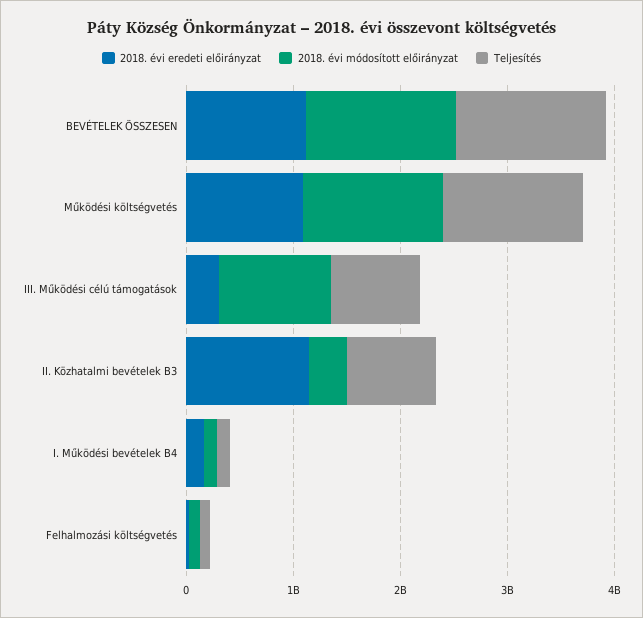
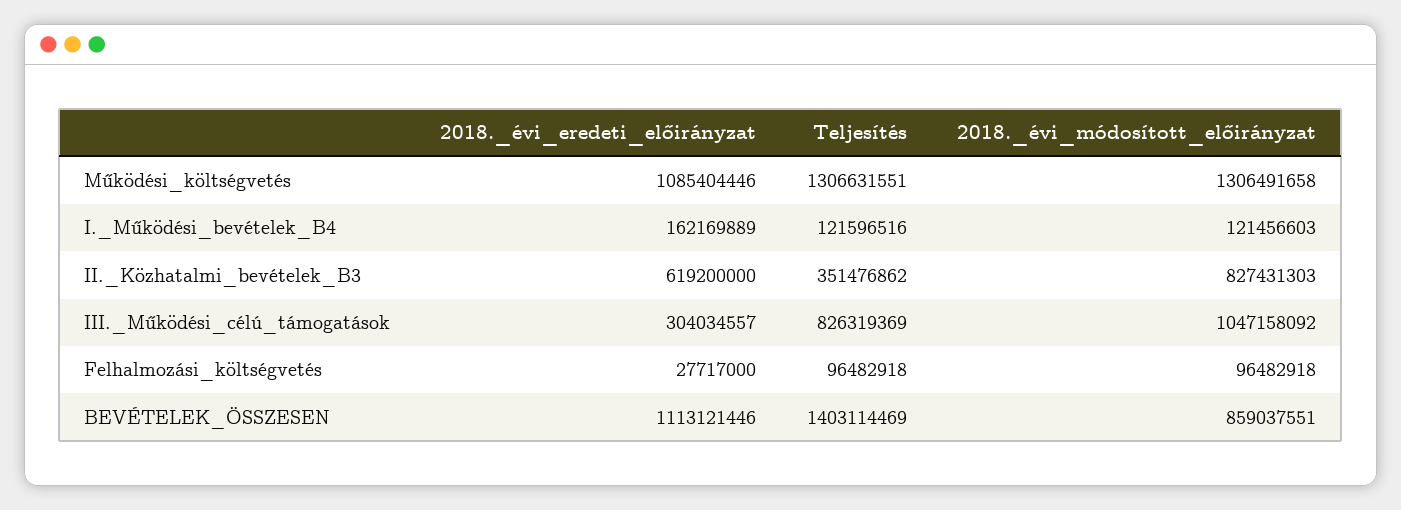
  {
    "2018. évi eredeti előirányzat": {
      "BEVÉTELEK ÖSSZESEN": 1113121446,
      "Működési költségvetés": 1085404446,
      "III. Működési célú támogatások": 304034557,
-     "II. Közhatalmi bevételek B3": 1200000000,
+     "II. Közhatalmi bevételek B3": 619200000,
      "I. Működési bevételek B4": 162169889,
      "Felhalmozási költségvetés": 27717000
    },
    "2018. évi módosított előirányzat": {
-     "BEVÉTELEK ÖSSZESEN": 1400000000,
+     "BEVÉTELEK ÖSSZESEN": 859037551,
      "Működési költségvetés": 1306491658,
      "III. Működési célú támogatások": 1047158092,
-     "II. Közhatalmi bevételek B3": 400000000,
+     "II. Közhatalmi bevételek B3": 827431303,
      "I. Működési bevételek B4": 121456603,
      "Felhalmozási költségvetés": 96482918
    },
    "Teljesítés": {
      "BEVÉTELEK ÖSSZESEN": 1403114469,
      "Működési költségvetés": 1306631551,
      "III. Működési célú támogatások": 826319369,
-     "II. Közhatalmi bevételek B3": 800000000,
+     "II. Közhatalmi bevételek B3": 351476862,
      "I. Működési bevételek B4": 121596516,
      "Felhalmozási költségvetés": 96482918
    }
  }

